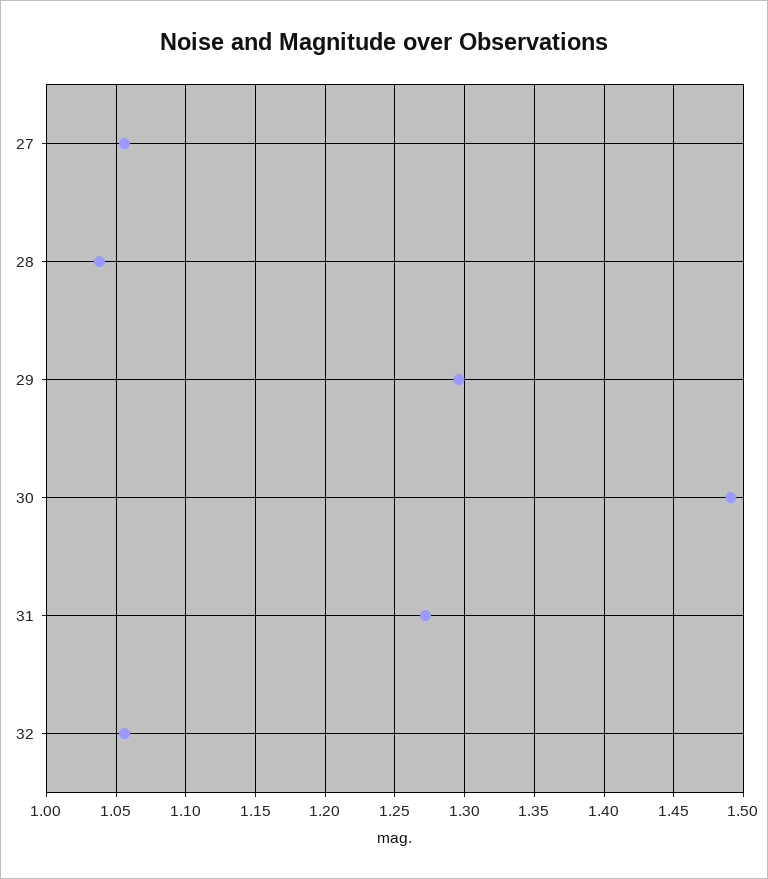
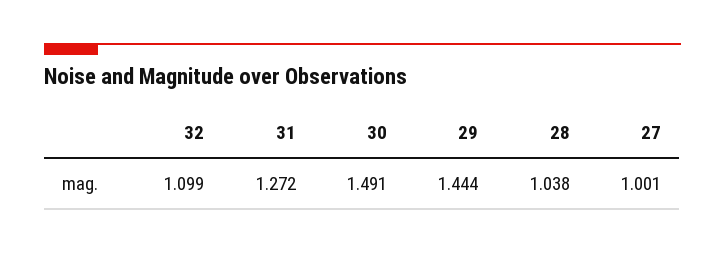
  {
-   "27": 1.055,
+   "27": 1.001,
    "28": 1.038,
-   "29": 1.295,
+   "29": 1.444,
    "30": 1.491,
    "31": 1.272,
-   "32": 1.055
+   "32": 1.099
  }

